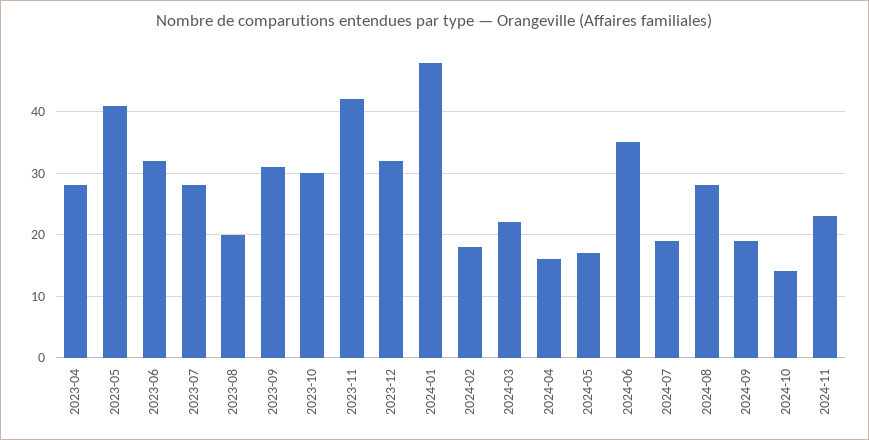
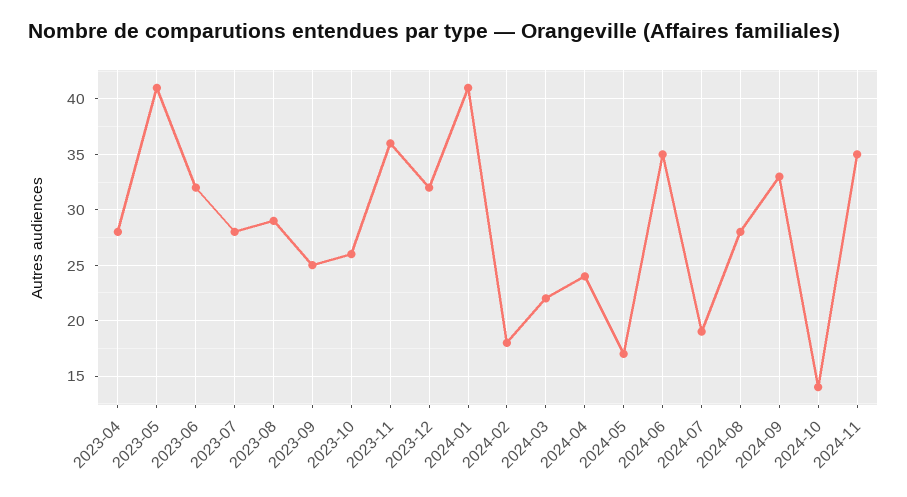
  {
    "2023-04": 28,
    "2023-05": 41,
    "2023-06": 32,
    "2023-07": 28,
-   "2023-08": 20,
+   "2023-08": 29,
-   "2023-09": 31,
+   "2023-09": 25,
-   "2023-10": 30,
+   "2023-10": 26,
-   "2023-11": 42,
+   "2023-11": 36,
    "2023-12": 32,
-   "2024-01": 48,
+   "2024-01": 41,
    "2024-02": 18,
    "2024-03": 22,
-   "2024-04": 16,
+   "2024-04": 24,
    "2024-05": 17,
    "2024-06": 35,
    "2024-07": 19,
    "2024-08": 28,
-   "2024-09": 19,
+   "2024-09": 33,
    "2024-10": 14,
-   "2024-11": 23
+   "2024-11": 35
  }

